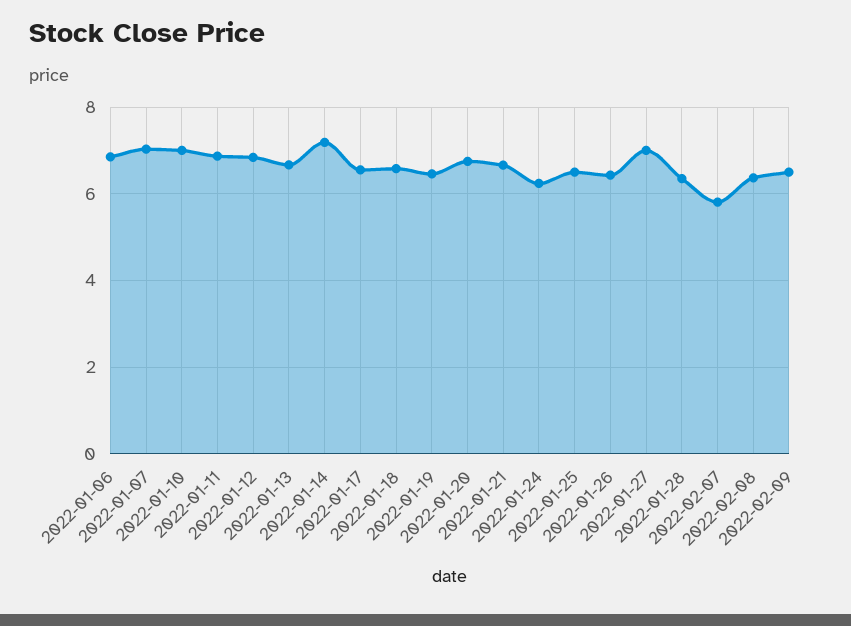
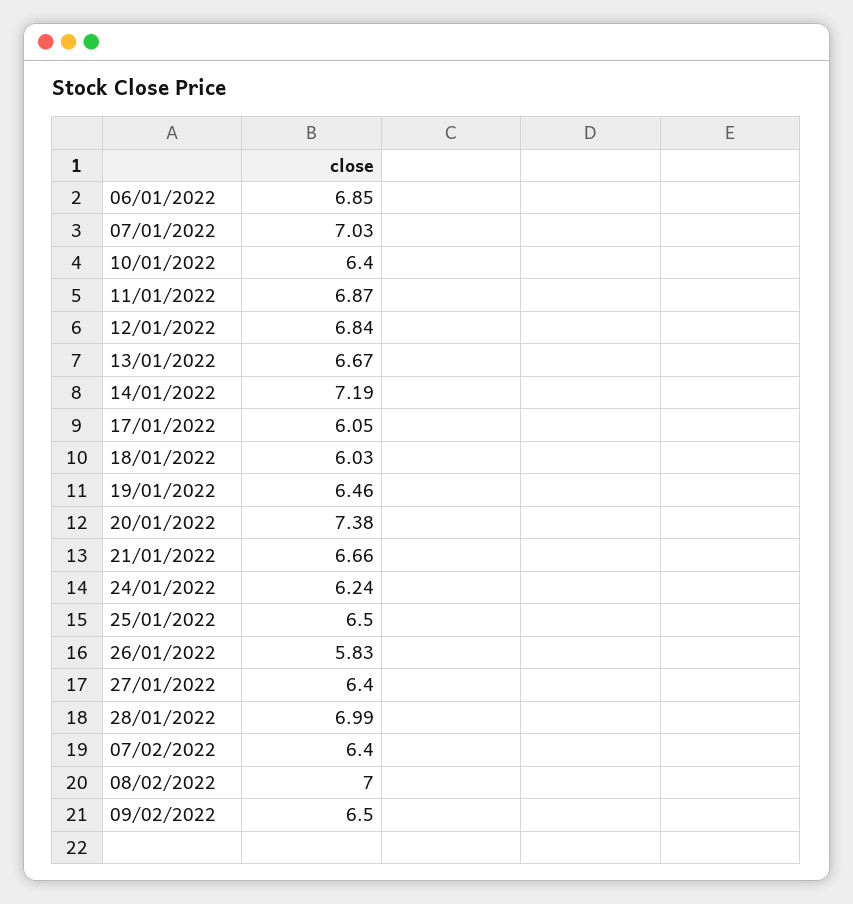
  {
    "2022-01-06": 6.85,
    "2022-01-07": 7.03,
-   "2022-01-10": 7,
+   "2022-01-10": 6.4,
    "2022-01-11": 6.87,
    "2022-01-12": 6.84,
    "2022-01-13": 6.67,
    "2022-01-14": 7.19,
-   "2022-01-17": 6.6,
+   "2022-01-17": 6.05,
-   "2022-01-18": 6.6,
+   "2022-01-18": 6.03,
    "2022-01-19": 6.46,
-   "2022-01-20": 6.8,
+   "2022-01-20": 7.38,
    "2022-01-21": 6.66,
    "2022-01-24": 6.24,
    "2022-01-25": 6.5,
-   "2022-01-26": 6.4,
+   "2022-01-26": 5.83,
-   "2022-01-27": 7,
+   "2022-01-27": 6.4,
-   "2022-01-28": 6.4,
+   "2022-01-28": 6.99,
-   "2022-02-07": 5.8,
+   "2022-02-07": 6.4,
-   "2022-02-08": 6.4,
+   "2022-02-08": 7,
    "2022-02-09": 6.5
  }

